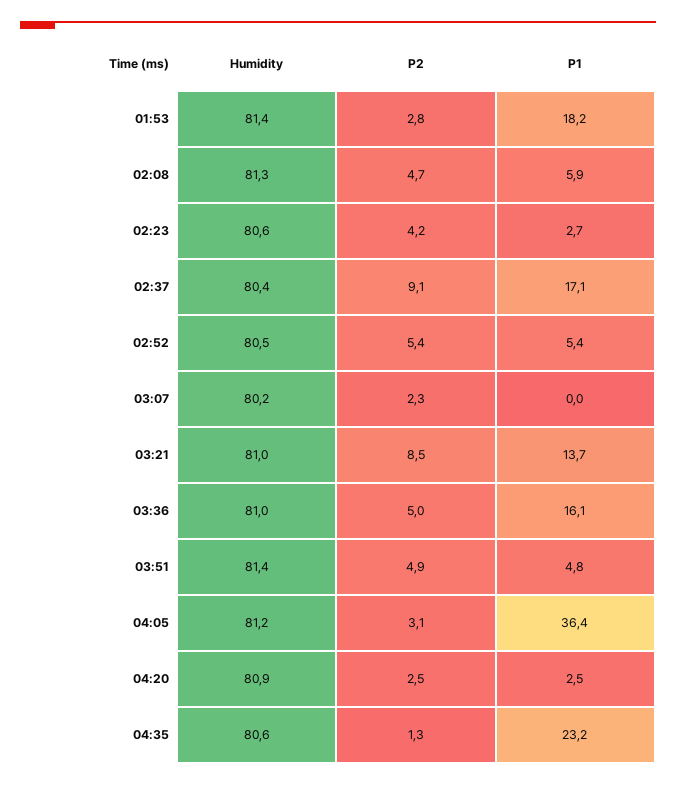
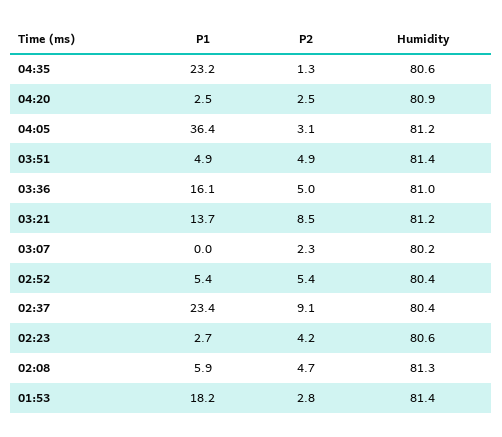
  {
    "Humidity": {
      "01:53": 81.4,
      "02:08": 81.3,
      "02:23": 80.6,
      "02:37": 80.4,
-     "02:52": 80.5,
+     "02:52": 80.4,
      "03:07": 80.2,
-     "03:21": 81,
+     "03:21": 81.2,
      "03:36": 81,
      "03:51": 81.4,
      "04:05": 81.2,
      "04:20": 80.9,
      "04:35": 80.6
    },
    "P2": {
      "01:53": 2.8,
      "02:08": 4.7,
      "02:23": 4.2,
      "02:37": 9.1,
      "02:52": 5.4,
      "03:07": 2.3,
      "03:21": 8.5,
      "03:36": 5,
      "03:51": 4.9,
      "04:05": 3.1,
      "04:20": 2.5,
      "04:35": 1.3
    },
    "P1": {
      "01:53": 18.2,
      "02:08": 5.9,
      "02:23": 2.7,
-     "02:37": 17.1,
+     "02:37": 23.4,
      "02:52": 5.4,
      "03:07": 0,
      "03:21": 13.7,
      "03:36": 16.1,
-     "03:51": 4.8,
+     "03:51": 4.9,
      "04:05": 36.4,
      "04:20": 2.5,
      "04:35": 23.2
    }
  }

